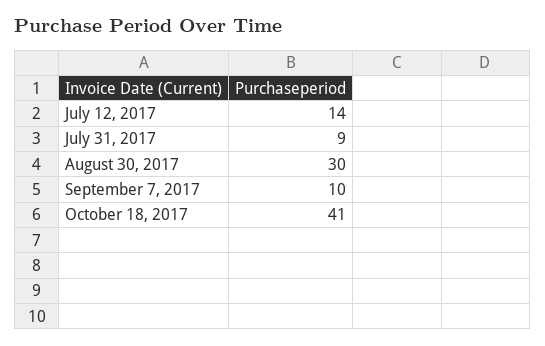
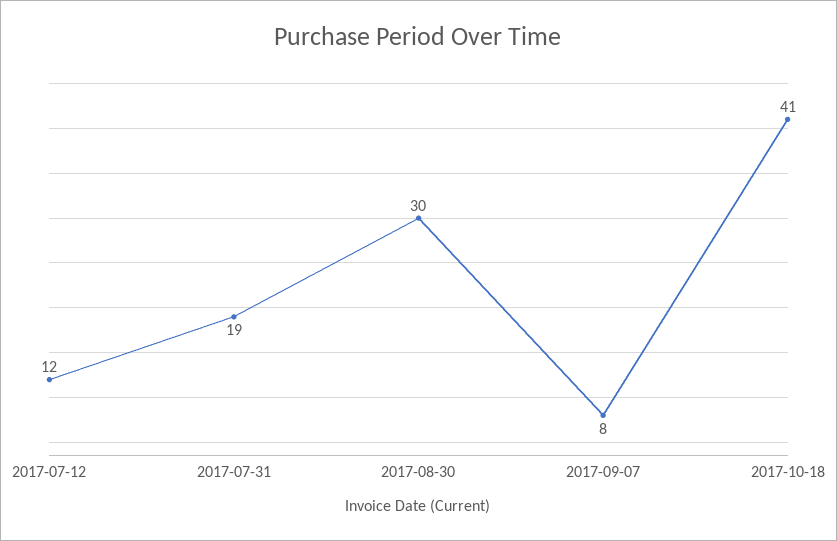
  {
-   "July 12, 2017": 14,
+   "July 12, 2017": 12,
-   "July 31, 2017": 9,
+   "July 31, 2017": 19,
    "August 30, 2017": 30,
-   "September 7, 2017": 10,
+   "September 7, 2017": 8,
    "October 18, 2017": 41
  }

